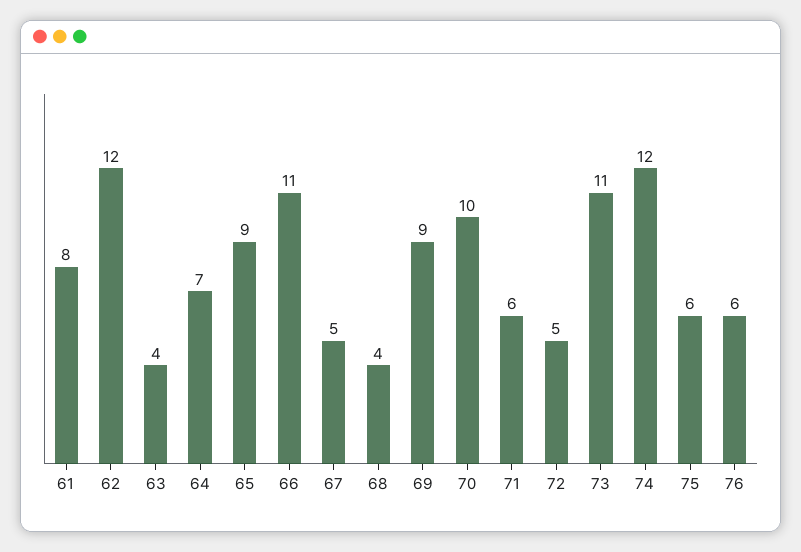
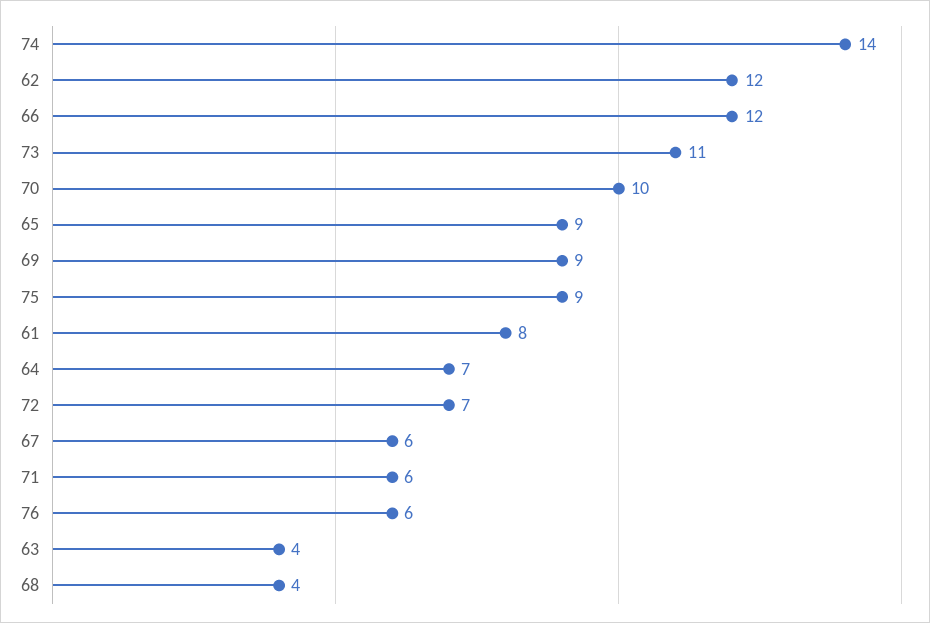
  {
    "61": 8,
    "62": 12,
    "63": 4,
    "64": 7,
    "65": 9,
-   "66": 11,
+   "66": 12,
-   "67": 5,
+   "67": 6,
    "68": 4,
    "69": 9,
    "70": 10,
    "71": 6,
-   "72": 5,
+   "72": 7,
    "73": 11,
-   "74": 12,
+   "74": 14,
-   "75": 6,
+   "75": 9,
    "76": 6
  }

